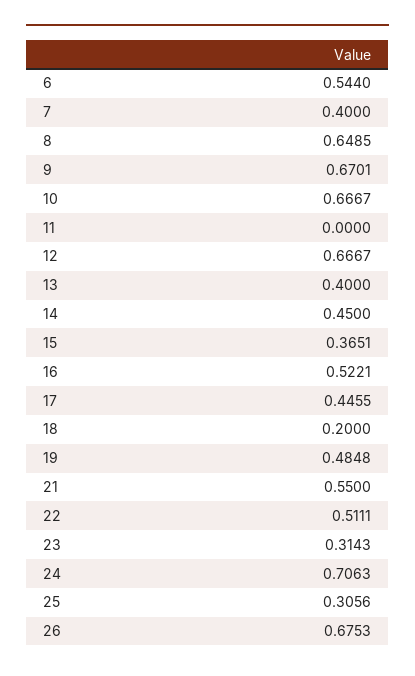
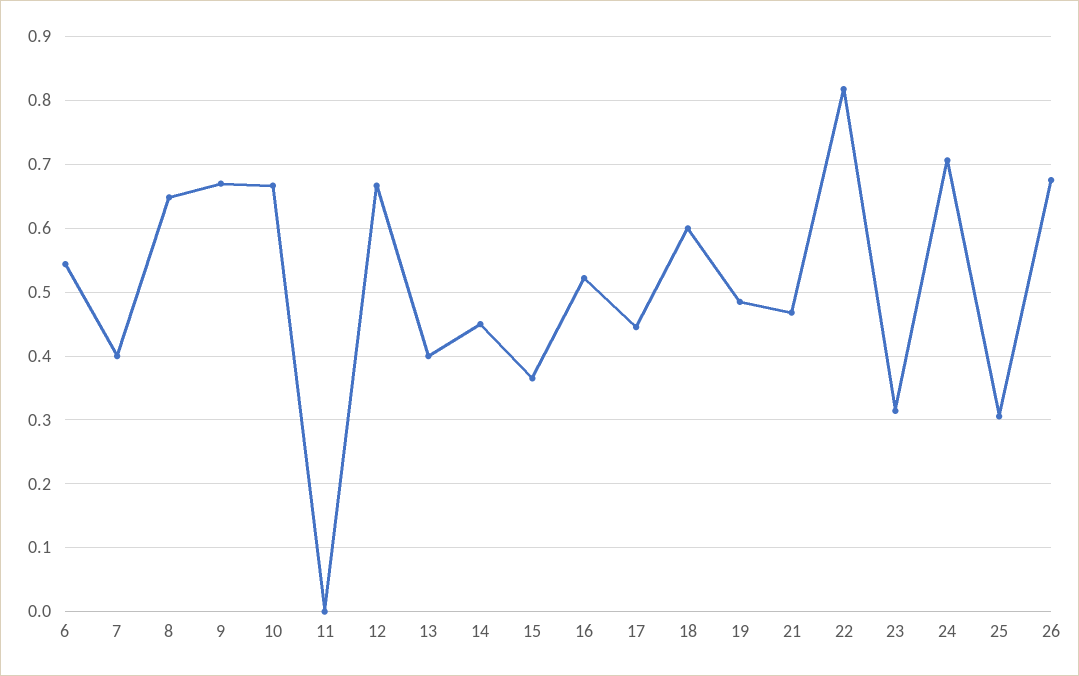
  {
    "6": 0.544,
    "7": 0.4,
    "8": 0.6485,
    "9": 0.6701,
    "10": 0.6667,
    "11": 0,
    "12": 0.6667,
    "13": 0.4,
    "14": 0.45,
    "15": 0.3651,
    "16": 0.5221,
    "17": 0.4455,
-   "18": 0.2,
+   "18": 0.6,
    "19": 0.4848,
-   "21": 0.55,
+   "21": 0.47,
-   "22": 0.5111,
+   "22": 0.82,
    "23": 0.3143,
    "24": 0.7063,
    "25": 0.3056,
    "26": 0.6753
  }

